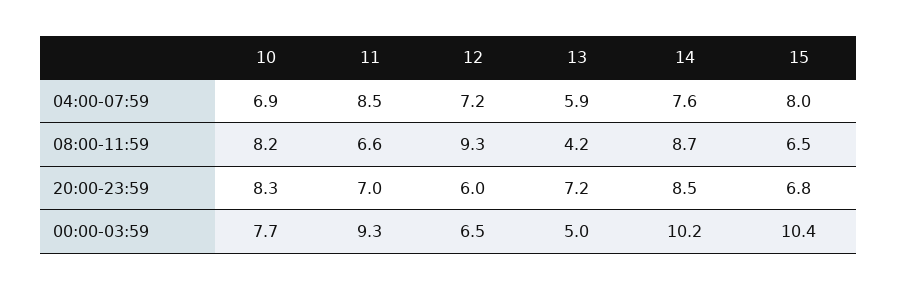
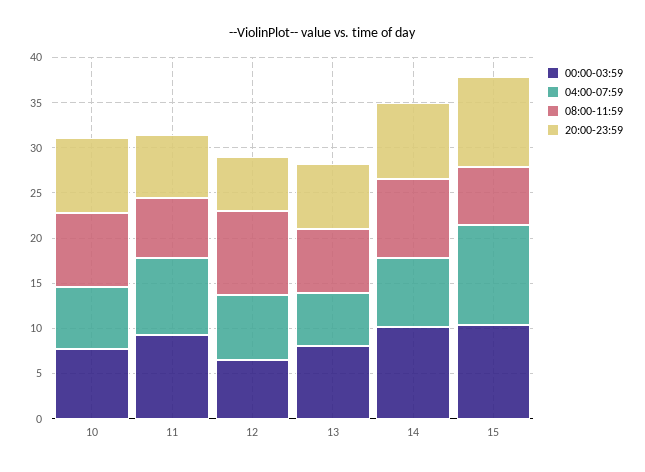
  {
    "04:00-07:59": {
      "10": 6.9,
      "11": 8.5,
      "12": 7.2,
      "13": 5.9,
      "14": 7.6,
-     "15": 8
+     "15": 11
    },
    "08:00-11:59": {
      "10": 8.2,
      "11": 6.6,
      "12": 9.3,
-     "13": 4.2,
+     "13": 7,
      "14": 8.7,
      "15": 6.5
    },
    "20:00-23:59": {
      "10": 8.3,
      "11": 7,
      "12": 6,
      "13": 7.2,
      "14": 8.5,
-     "15": 6.8
+     "15": 10
    },
    "00:00-03:59": {
      "10": 7.7,
      "11": 9.3,
      "12": 6.5,
-     "13": 5,
+     "13": 8,
      "14": 10.2,
      "15": 10.4
    }
  }

